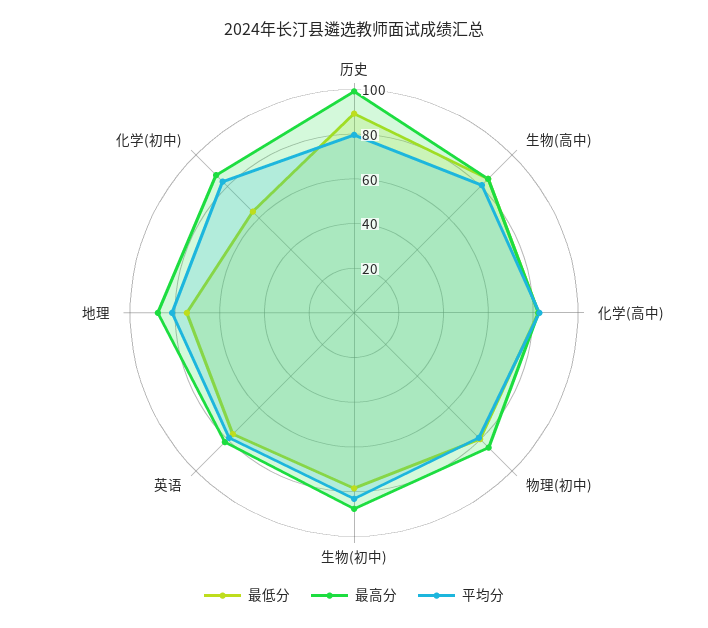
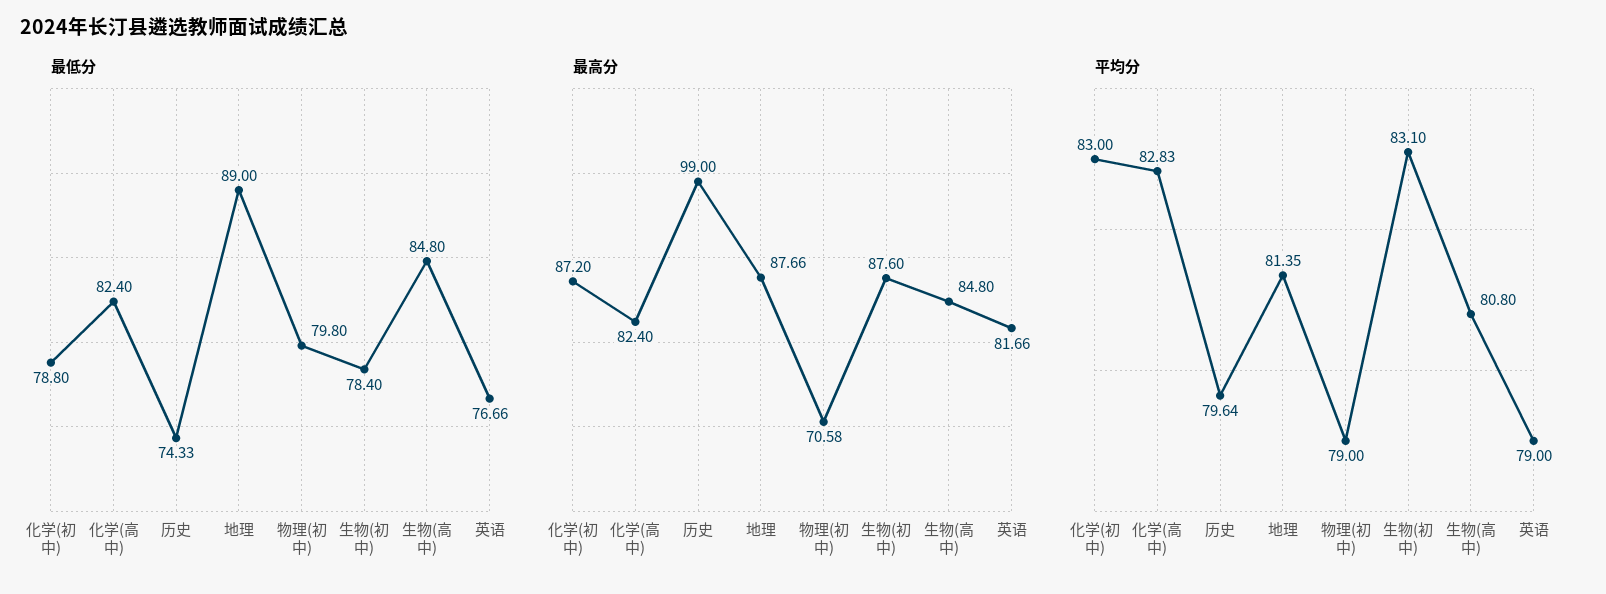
  {
    "最低分": {
-     "历史": 90,
+     "历史": 74.33,
      "生物(高中)": 84.8,
      "化学(高中)": 82.4,
      "物理(初中)": 79.8,
      "生物(初中)": 78.4,
      "英语": 76.66,
-     "地理": 75,
+     "地理": 89,
-     "化学(初中)": 65
+     "化学(初中)": 78.8
    },
    "最高分": {
      "历史": 99,
      "生物(高中)": 84.8,
      "化学(高中)": 82.4,
-     "物理(初中)": 85,
+     "物理(初中)": 70.58,
      "生物(初中)": 87.6,
      "英语": 81.66,
      "地理": 87.66,
      "化学(初中)": 87.2
    },
    "平均分": {
      "历史": 79.64,
      "生物(高中)": 80.8,
      "化学(高中)": 82.83,
      "物理(初中)": 79,
      "生物(初中)": 83.1,
      "英语": 79,
      "地理": 81.35,
      "化学(初中)": 83
    }
  }

